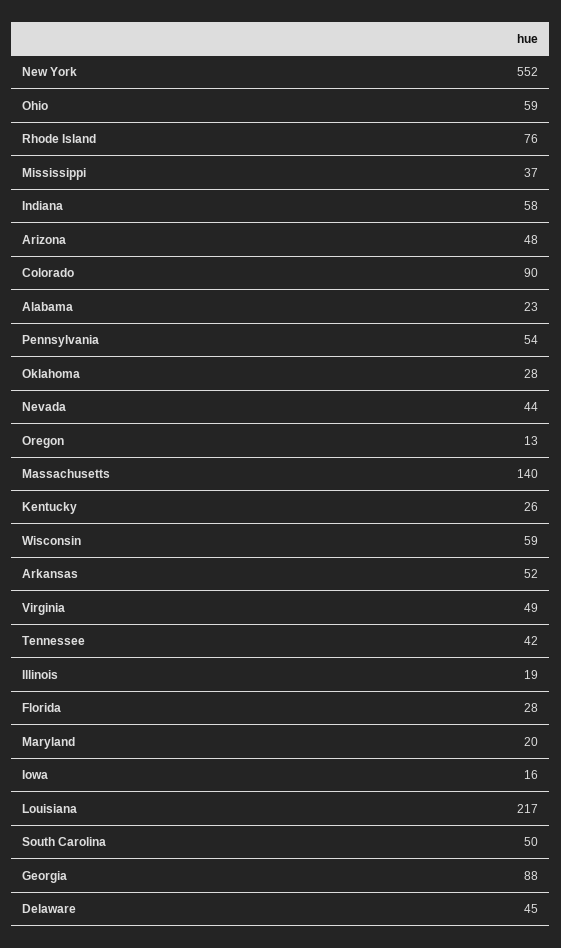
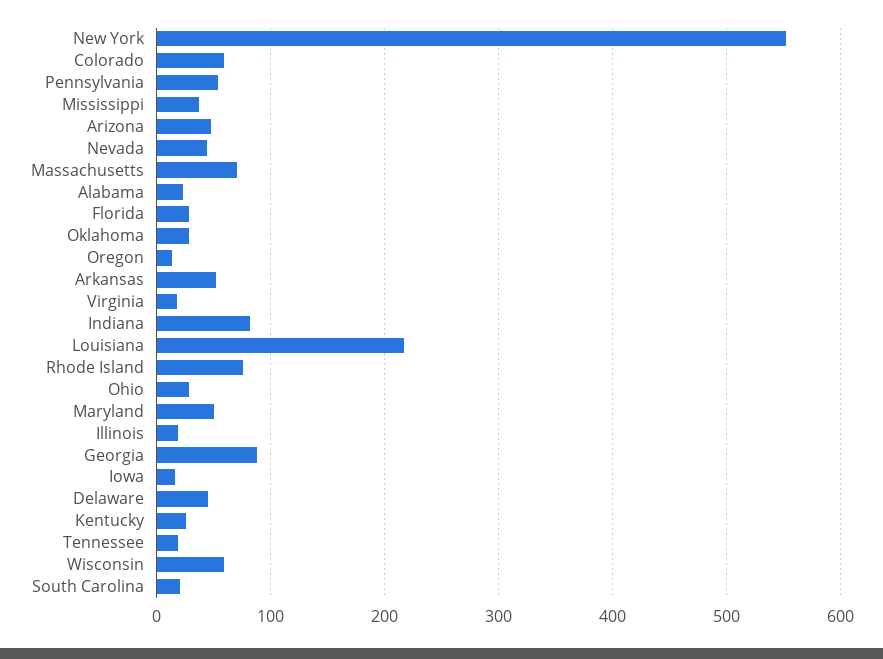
  {
    "New York": 552,
-   "Ohio": 59,
+   "Ohio": 30,
    "Rhode Island": 76,
    "Mississippi": 37,
-   "Indiana": 58,
+   "Indiana": 80,
    "Arizona": 48,
-   "Colorado": 90,
+   "Colorado": 60,
    "Alabama": 23,
    "Pennsylvania": 54,
    "Oklahoma": 28,
    "Nevada": 44,
    "Oregon": 13,
-   "Massachusetts": 140,
+   "Massachusetts": 70,
    "Kentucky": 26,
    "Wisconsin": 59,
    "Arkansas": 52,
-   "Virginia": 49,
+   "Virginia": 20,
-   "Tennessee": 42,
+   "Tennessee": 20,
    "Illinois": 19,
    "Florida": 28,
-   "Maryland": 20,
+   "Maryland": 50,
    "Iowa": 16,
    "Louisiana": 217,
-   "South Carolina": 50,
+   "South Carolina": 20,
    "Georgia": 88,
    "Delaware": 45
  }

